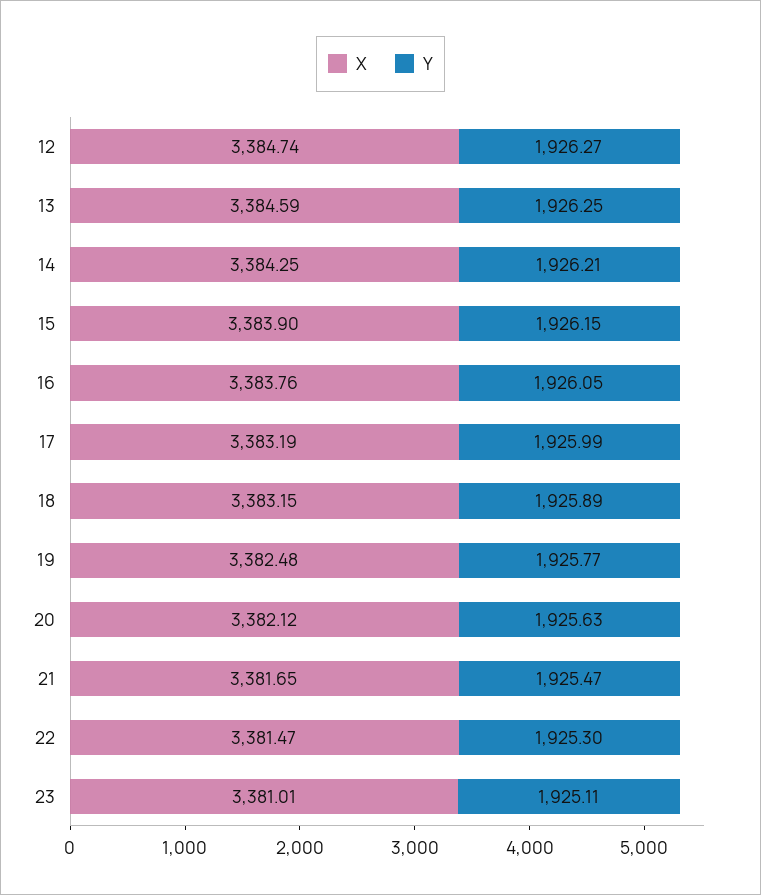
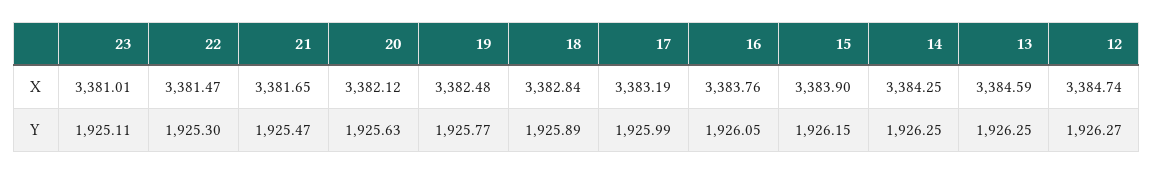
  {
    "X": {
      "12": 3384.74,
      "13": 3384.59,
      "14": 3384.25,
      "15": 3383.9,
      "16": 3383.76,
      "17": 3383.19,
-     "18": 3383.15,
+     "18": 3382.84,
      "19": 3382.48,
      "20": 3382.12,
      "21": 3381.65,
      "22": 3381.47,
      "23": 3381.01
    },
    "Y": {
      "12": 1926.27,
      "13": 1926.25,
-     "14": 1926.21,
+     "14": 1926.25,
      "15": 1926.15,
      "16": 1926.05,
      "17": 1925.99,
      "18": 1925.89,
      "19": 1925.77,
      "20": 1925.63,
      "21": 1925.47,
      "22": 1925.3,
      "23": 1925.11
    }
  }

